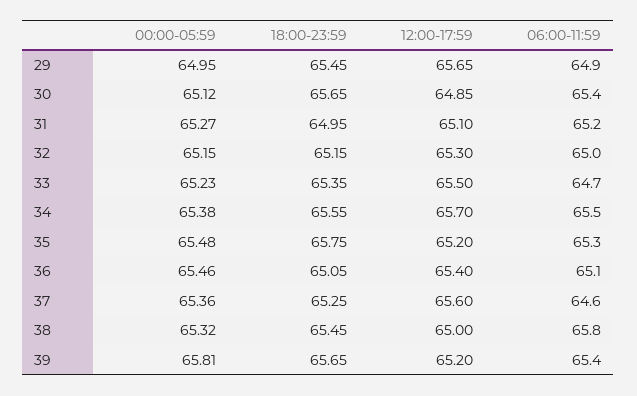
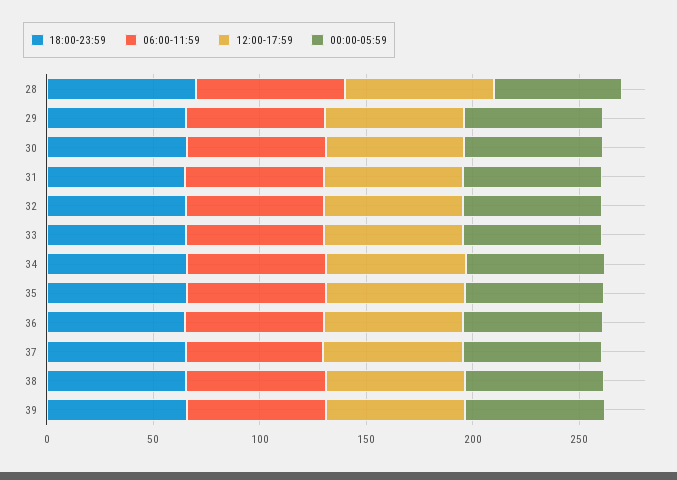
  {
    "00:00-05:59": {
      "29": 64.95,
      "30": 65.12,
      "31": 65.27,
      "32": 65.15,
      "33": 65.23,
      "34": 65.38,
      "35": 65.48,
      "36": 65.46,
      "37": 65.36,
      "38": 65.32,
-     "39": 65.81
+     "39": 65.81,
+     "28": 60
    },
    "18:00-23:59": {
      "29": 65.45,
      "30": 65.65,
      "31": 64.95,
      "32": 65.15,
      "33": 65.35,
      "34": 65.55,
      "35": 65.75,
      "36": 65.05,
      "37": 65.25,
      "38": 65.45,
-     "39": 65.65
+     "39": 65.65,
+     "28": 70
    },
    "12:00-17:59": {
      "29": 65.65,
      "30": 64.85,
      "31": 65.1,
      "32": 65.3,
      "33": 65.5,
      "34": 65.7,
      "35": 65.2,
      "36": 65.4,
      "37": 65.6,
      "38": 65,
-     "39": 65.2
+     "39": 65.2,
+     "28": 70
    },
    "06:00-11:59": {
      "29": 64.9,
      "30": 65.4,
      "31": 65.2,
      "32": 65,
      "33": 64.7,
      "34": 65.5,
      "35": 65.3,
      "36": 65.1,
      "37": 64.6,
      "38": 65.8,
-     "39": 65.4
+     "39": 65.4,
+     "28": 70
    }
  }

